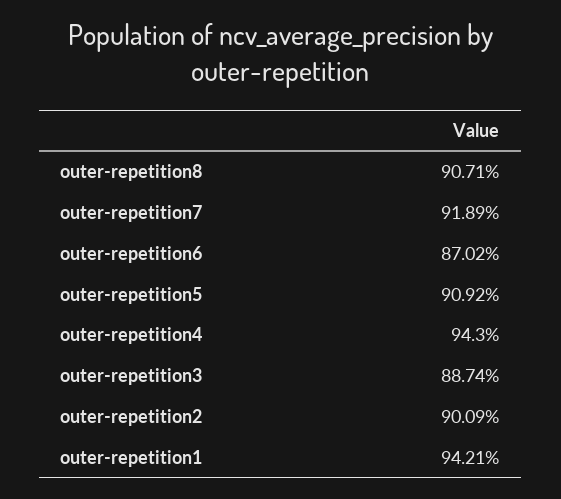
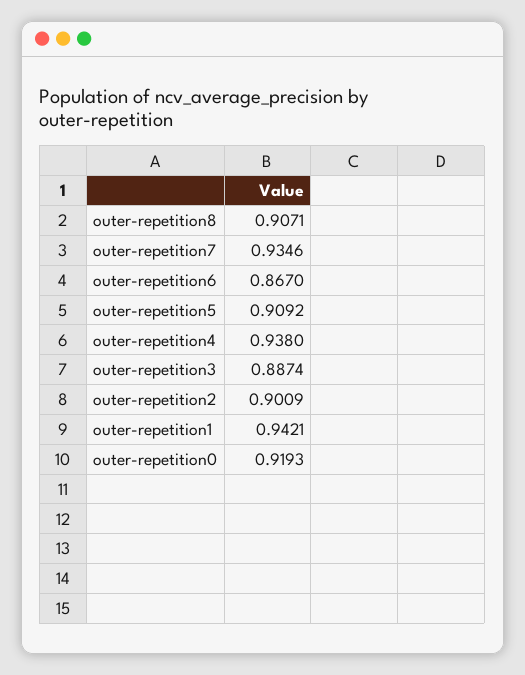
  {
    "outer-repetition8": 0.9071,
-   "outer-repetition7": 0.9189,
+   "outer-repetition7": 0.9346,
-   "outer-repetition6": 0.8702,
+   "outer-repetition6": 0.867,
    "outer-repetition5": 0.9092,
-   "outer-repetition4": 0.943,
+   "outer-repetition4": 0.938,
    "outer-repetition3": 0.8874,
    "outer-repetition2": 0.9009,
-   "outer-repetition1": 0.9421
+   "outer-repetition1": 0.9421,
+   "outer-repetition0": 0.9193
  }

